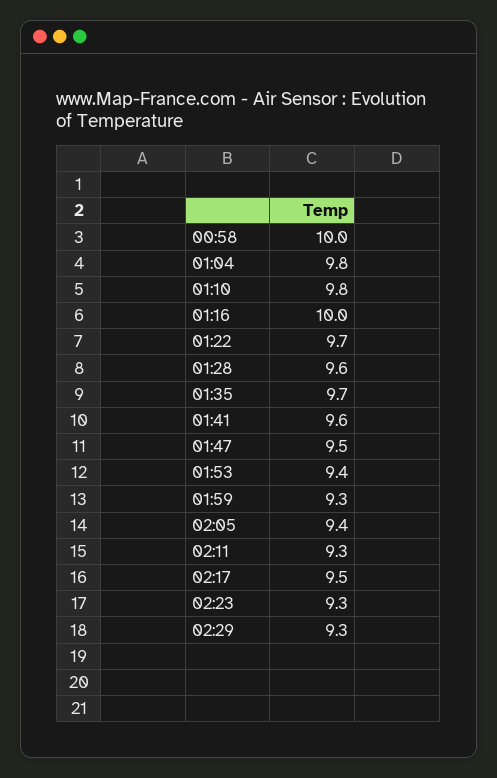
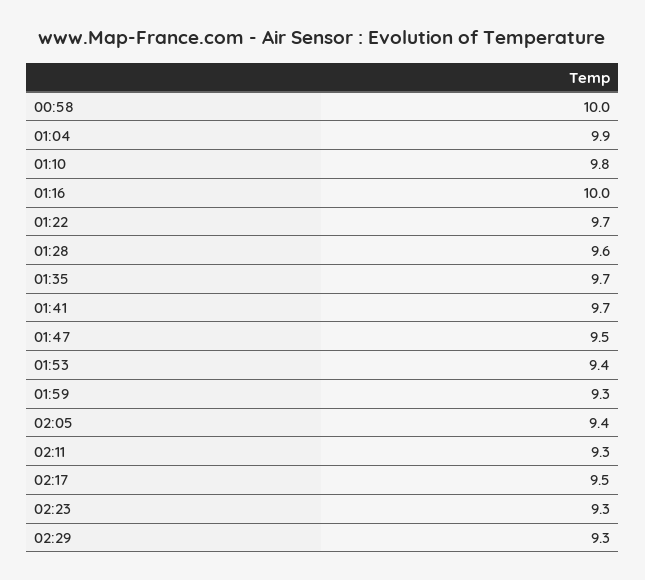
  {
    "00:58": 10,
-   "01:04": 9.8,
+   "01:04": 9.9,
    "01:10": 9.8,
    "01:16": 10,
    "01:22": 9.7,
    "01:28": 9.6,
    "01:35": 9.7,
-   "01:41": 9.6,
+   "01:41": 9.7,
    "01:47": 9.5,
    "01:53": 9.4,
    "01:59": 9.3,
    "02:05": 9.4,
    "02:11": 9.3,
    "02:17": 9.5,
    "02:23": 9.3,
    "02:29": 9.3
  }

